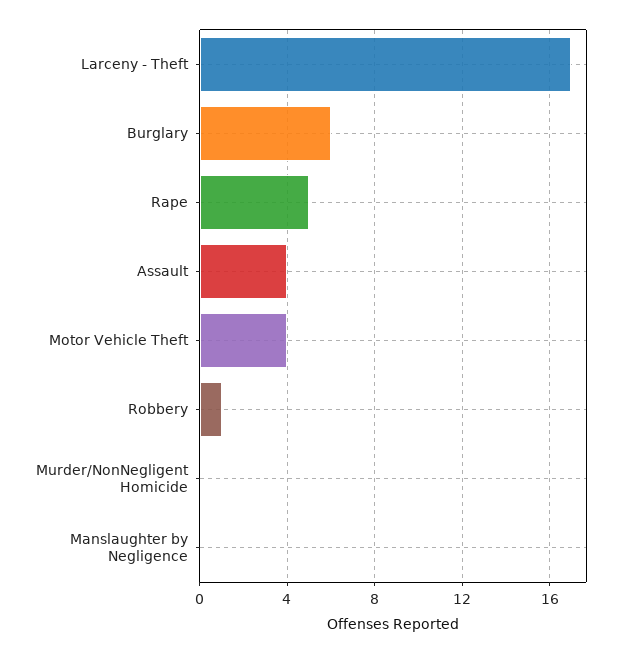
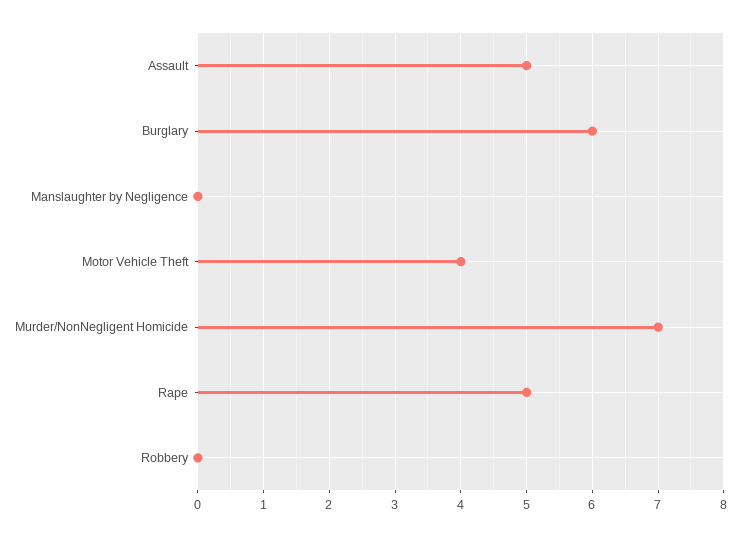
  {
-   "Larceny - Theft": 17,
    "Burglary": 6,
    "Rape": 5,
-   "Assault": 4,
+   "Assault": 5,
    "Motor Vehicle Theft": 4,
-   "Robbery": 1,
+   "Robbery": 0,
-   "Murder/NonNegligent Homicide": 0,
+   "Murder/NonNegligent Homicide": 7,
    "Manslaughter by Negligence": 0
  }

